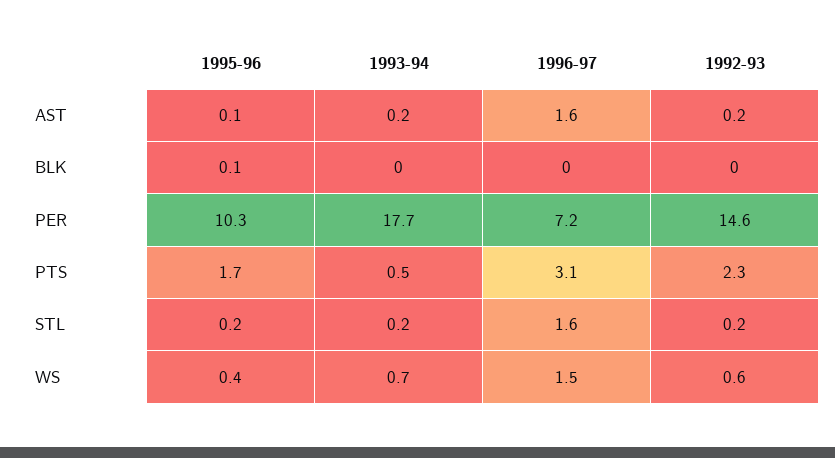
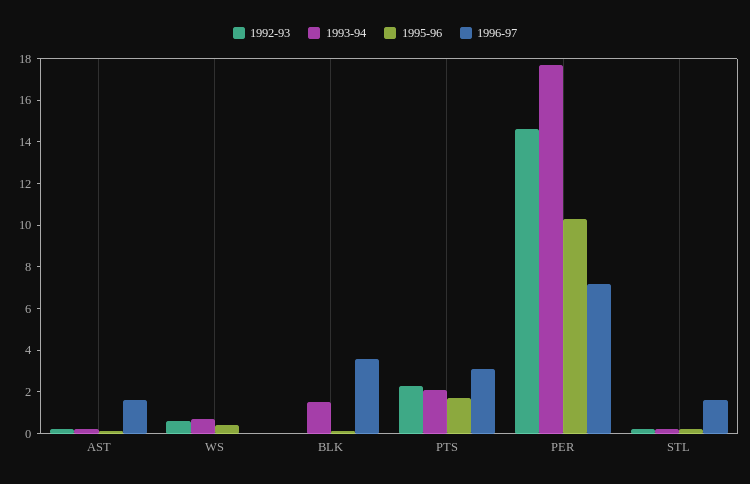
  {
    "1995-96": {
      "AST": 0.1,
      "BLK": 0.1,
      "PER": 10.3,
      "PTS": 1.7,
      "STL": 0.2,
      "WS": 0.4
    },
    "1993-94": {
      "AST": 0.2,
-     "BLK": 0,
+     "BLK": 1.5,
      "PER": 17.7,
-     "PTS": 0.5,
+     "PTS": 2,
      "STL": 0.2,
      "WS": 0.7
    },
    "1996-97": {
      "AST": 1.6,
-     "BLK": 0,
+     "BLK": 3.5,
      "PER": 7.2,
      "PTS": 3.1,
      "STL": 1.6,
-     "WS": 1.5
+     "WS": 0
    },
    "1992-93": {
      "AST": 0.2,
      "BLK": 0,
      "PER": 14.6,
      "PTS": 2.3,
      "STL": 0.2,
      "WS": 0.6
    }
  }

